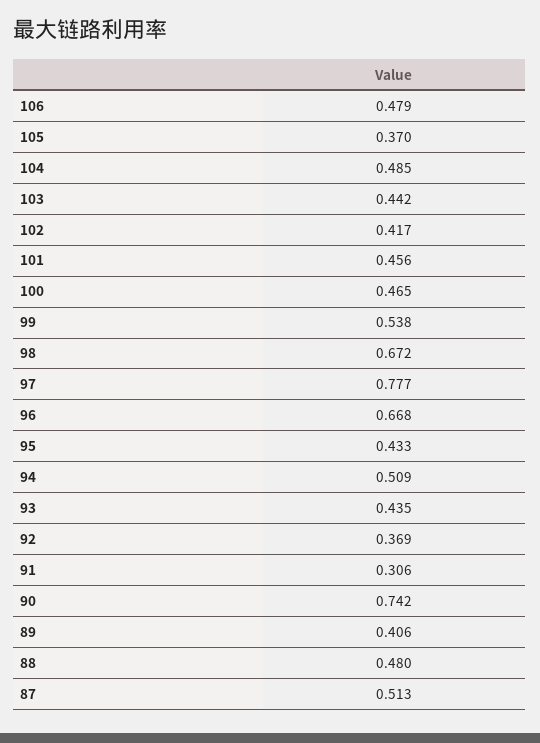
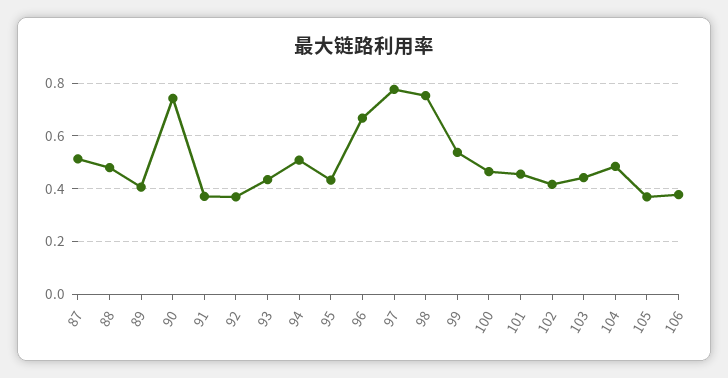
  {
-   "106": 0.479,
+   "106": 0.375,
    "105": 0.37,
    "104": 0.485,
    "103": 0.442,
    "102": 0.417,
    "101": 0.456,
    "100": 0.465,
    "99": 0.538,
-   "98": 0.672,
+   "98": 0.75,
    "97": 0.777,
    "96": 0.668,
    "95": 0.433,
    "94": 0.509,
    "93": 0.435,
    "92": 0.369,
-   "91": 0.306,
+   "91": 0.375,
    "90": 0.742,
    "89": 0.406,
    "88": 0.48,
    "87": 0.513
  }

